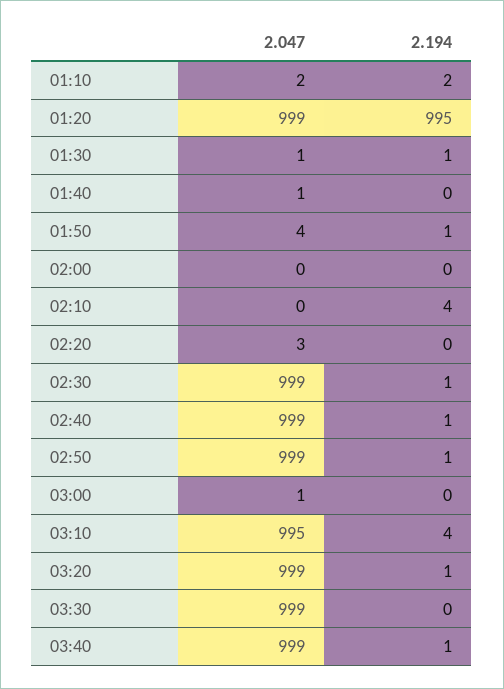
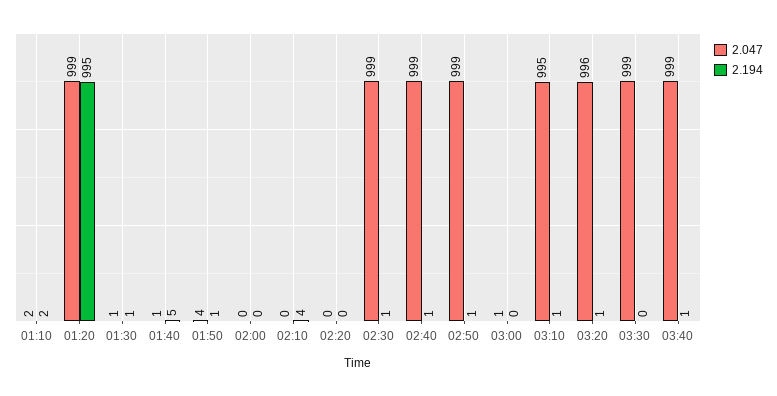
  {
    "2.047": {
      "01:10": 2,
      "01:20": 999,
      "01:30": 1,
      "01:40": 1,
      "01:50": 4,
      "02:00": 0,
      "02:10": 0,
-     "02:20": 3,
+     "02:20": 0,
      "02:30": 999,
      "02:40": 999,
      "02:50": 999,
      "03:00": 1,
      "03:10": 995,
-     "03:20": 999,
+     "03:20": 996,
      "03:30": 999,
      "03:40": 999
    },
    "2.194": {
      "01:10": 2,
      "01:20": 995,
      "01:30": 1,
-     "01:40": 0,
+     "01:40": 5,
      "01:50": 1,
      "02:00": 0,
      "02:10": 4,
      "02:20": 0,
      "02:30": 1,
      "02:40": 1,
      "02:50": 1,
      "03:00": 0,
-     "03:10": 4,
+     "03:10": 1,
      "03:20": 1,
      "03:30": 0,
      "03:40": 1
    }
  }

